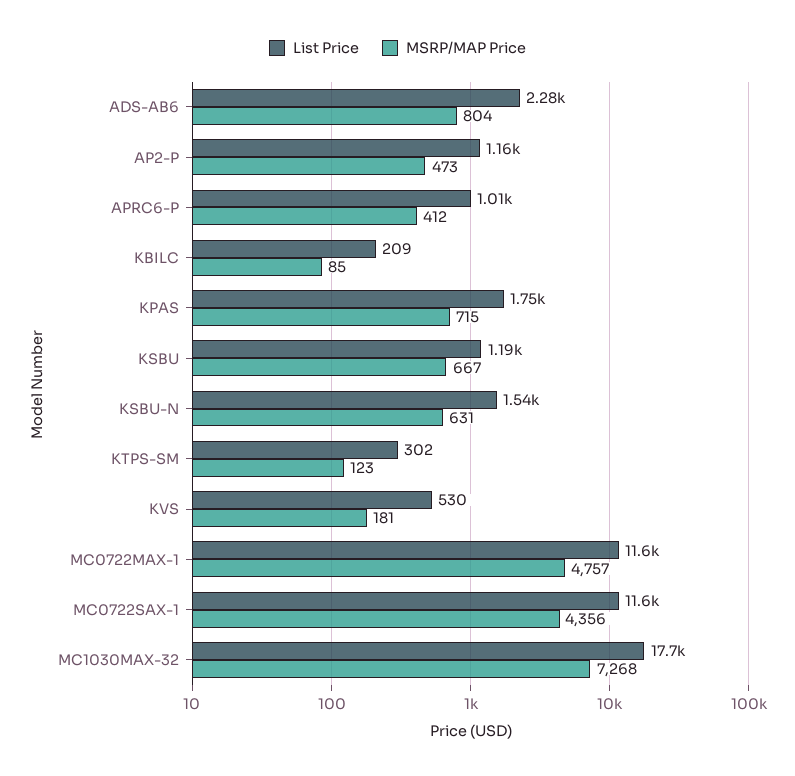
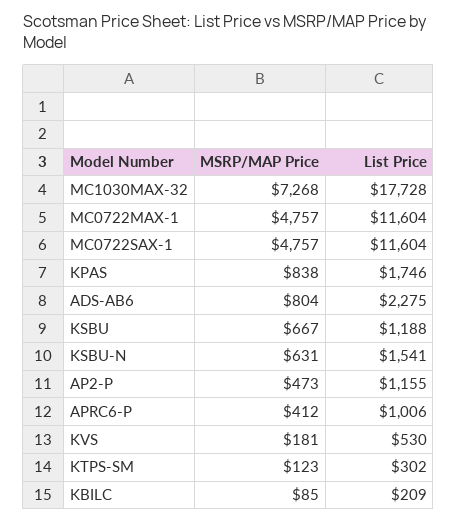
  {
    "List Price": {
      "ADS-AB6": 2275,
      "AP2-P": 1155,
      "APRC6-P": 1006,
      "KBILC": 209,
      "KPAS": 1746,
      "KSBU": 1188,
      "KSBU-N": 1541,
      "KTPS-SM": 302,
      "KVS": 530,
      "MC0722MAX-1": 11604,
      "MC0722SAX-1": 11604,
      "MC1030MAX-32": 17728
    },
    "MSRP/MAP Price": {
      "ADS-AB6": 804,
      "AP2-P": 473,
      "APRC6-P": 412,
      "KBILC": 85,
-     "KPAS": 715,
+     "KPAS": 838,
      "KSBU": 667,
      "KSBU-N": 631,
      "KTPS-SM": 123,
      "KVS": 181,
      "MC0722MAX-1": 4757,
-     "MC0722SAX-1": 4356,
+     "MC0722SAX-1": 4757,
      "MC1030MAX-32": 7268
    }
  }

